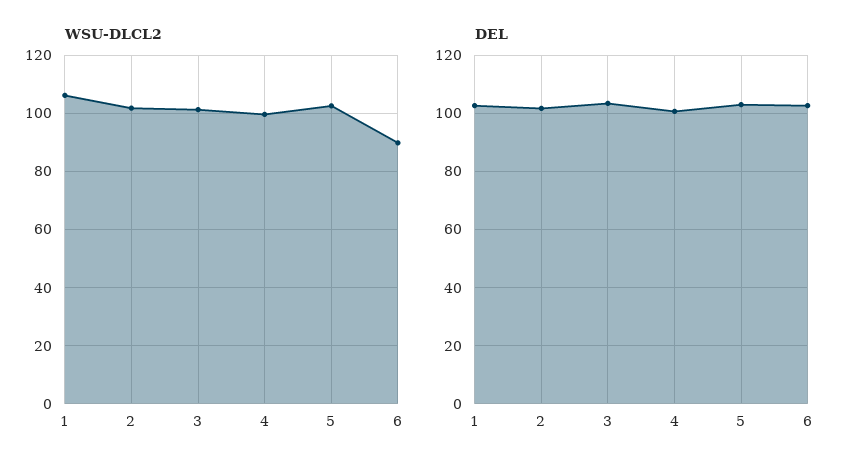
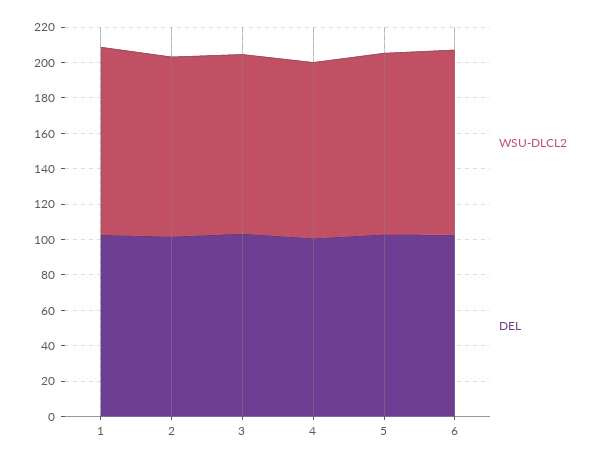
  {
    "WSU-DLCL2": {
      "1": 105,
      "2": 102.5,
      "3": 100,
      "4": 100,
      "5": 102.5,
-     "6": 90
+     "6": 105
    },
    "DEL": {
      "1": 102.5,
      "2": 102.5,
      "3": 102.5,
      "4": 100,
      "5": 102.5,
      "6": 102.5
    }
  }

